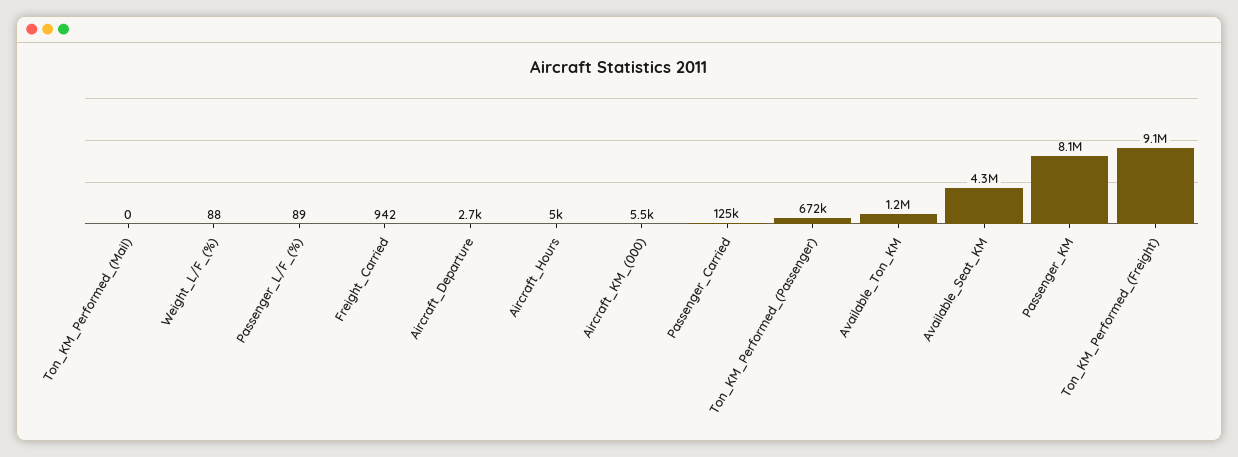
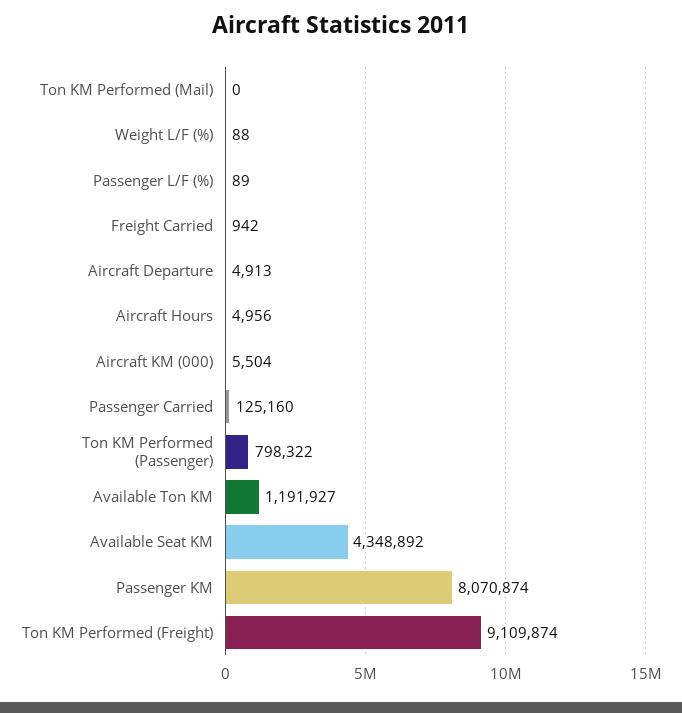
  {
    "Ton_KM_Performed_(Mail)": 0,
    "Weight_L/F_(%)": 88,
    "Passenger_L/F_(%)": 89,
    "Freight_Carried": 942,
-   "Aircraft_Departure": 2700,
+   "Aircraft_Departure": 4913,
    "Aircraft_Hours": 4956,
    "Aircraft_KM_(000)": 5504,
    "Passenger_Carried": 125160,
-   "Ton_KM_Performed_(Passenger)": 672000,
+   "Ton_KM_Performed_(Passenger)": 798322,
    "Available_Ton_KM": 1191927,
    "Available_Seat_KM": 4348892,
    "Passenger_KM": 8070874,
    "Ton_KM_Performed_(Freight)": 9109874
  }

